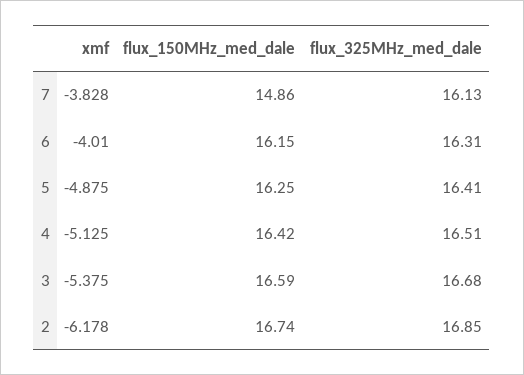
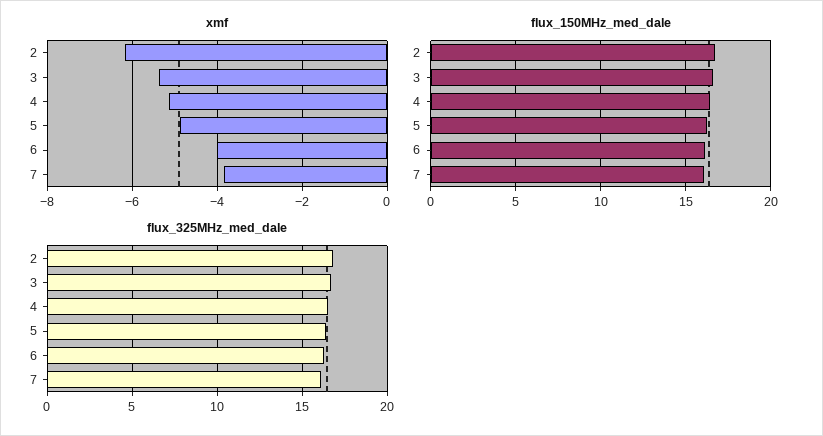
  {
    "xmf": {
      "7": -3.828,
      "6": -4.01,
      "5": -4.875,
      "4": -5.125,
      "3": -5.375,
      "2": -6.178
    },
    "flux_150MHz_med_dale": {
-     "7": 14.86,
+     "7": 16,
      "6": 16.15,
      "5": 16.25,
      "4": 16.42,
      "3": 16.59,
      "2": 16.74
    },
    "flux_325MHz_med_dale": {
      "7": 16.13,
      "6": 16.31,
      "5": 16.41,
      "4": 16.51,
      "3": 16.68,
      "2": 16.85
    }
  }

